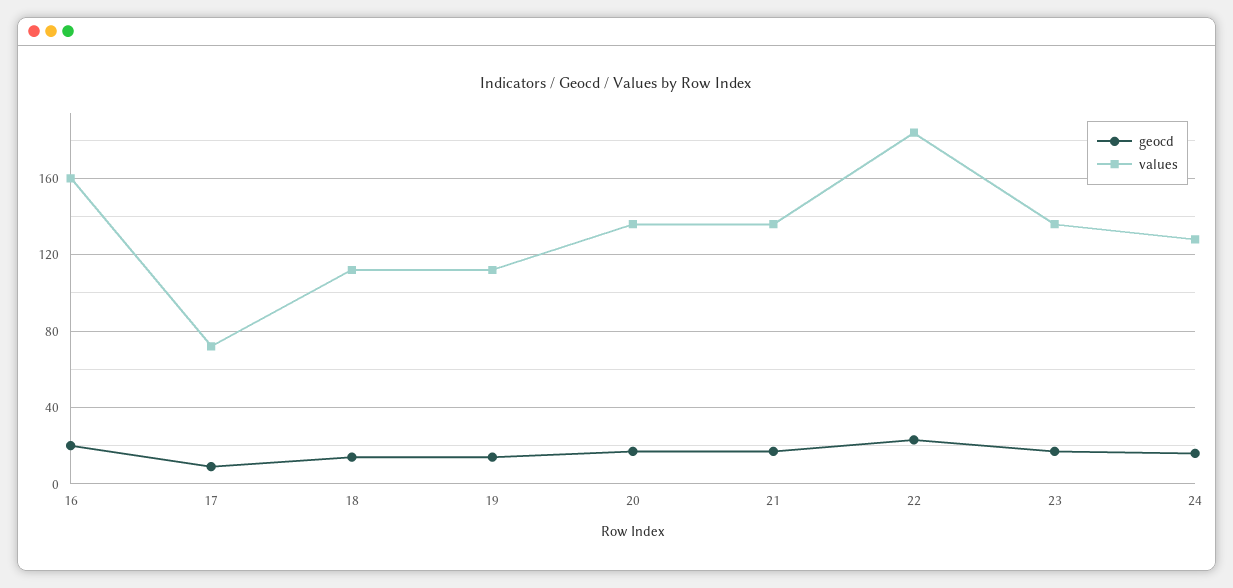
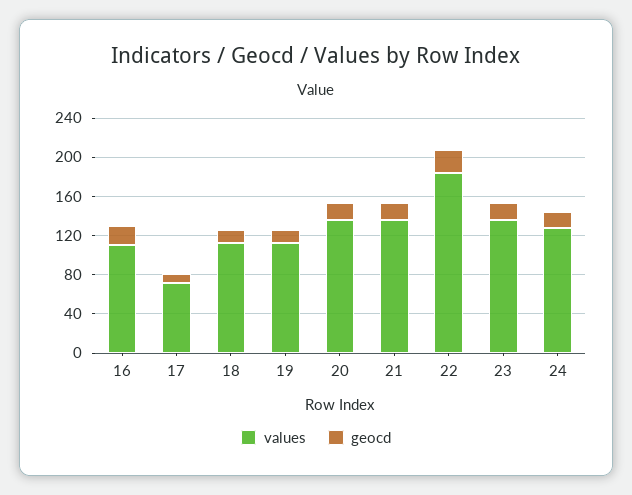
  {
    "geocd": {
      "16": 20,
      "17": 10,
      "18": 15,
      "19": 15,
      "20": 15,
      "21": 15,
      "22": 25,
      "23": 15,
      "24": 15
    },
    "values": {
-     "16": 160,
+     "16": 110,
      "17": 70,
      "18": 110,
      "19": 110,
      "20": 135,
      "21": 135,
      "22": 185,
      "23": 135,
      "24": 130
    }
  }

